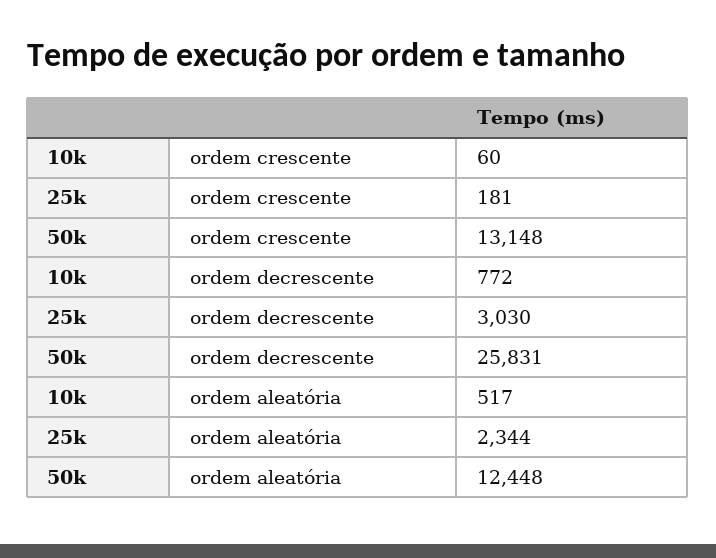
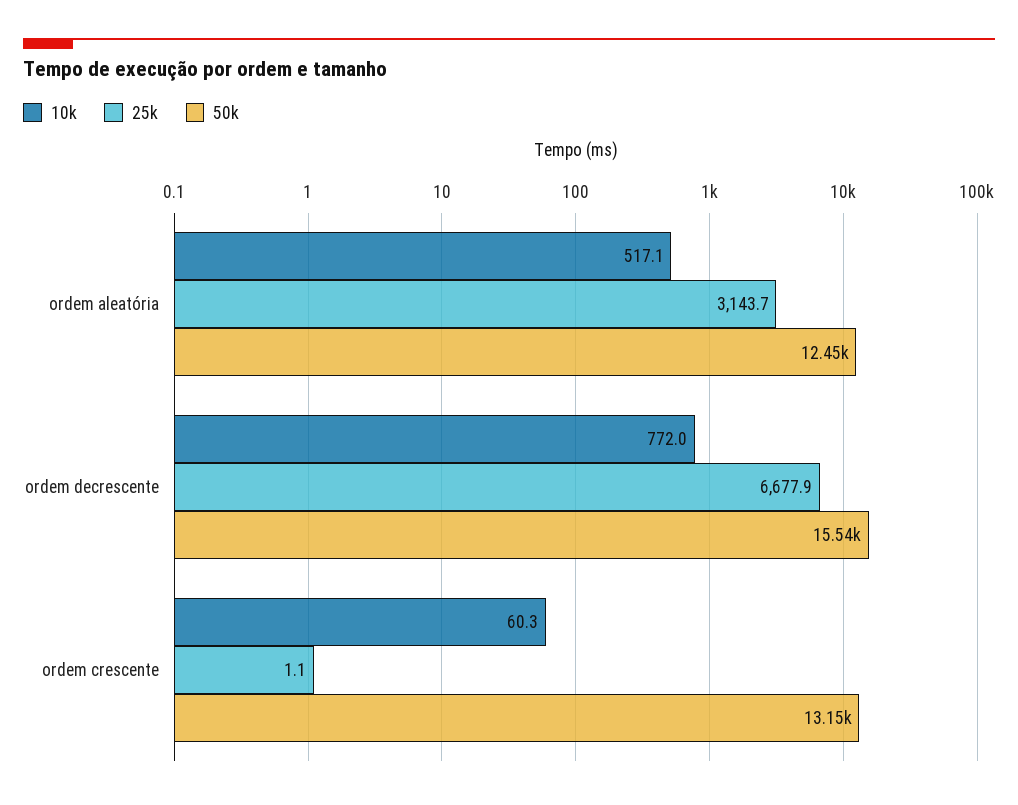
  {
    "10k": {
      "ordem crescente": 60.3,
      "ordem decrescente": 772,
      "ordem aleatória": 517.1
    },
    "25k": {
-     "ordem crescente": 181,
+     "ordem crescente": 1.1,
-     "ordem decrescente": 3030,
+     "ordem decrescente": 6677.9,
-     "ordem aleatória": 2344
+     "ordem aleatória": 3143.7
    },
    "50k": {
      "ordem crescente": 13148,
-     "ordem decrescente": 25831,
+     "ordem decrescente": 15540,
      "ordem aleatória": 12448
    }
  }

